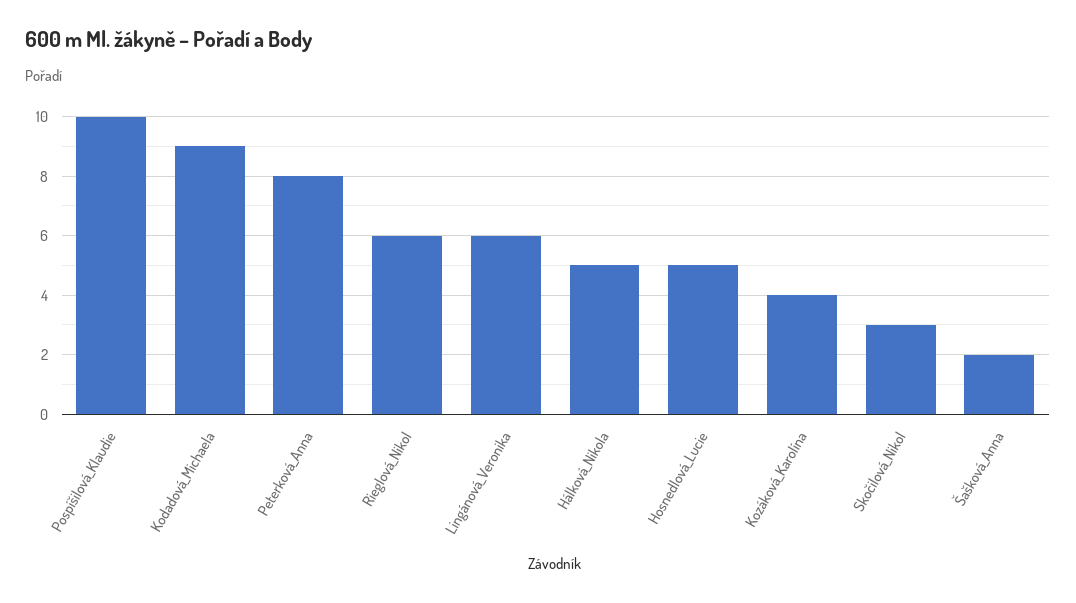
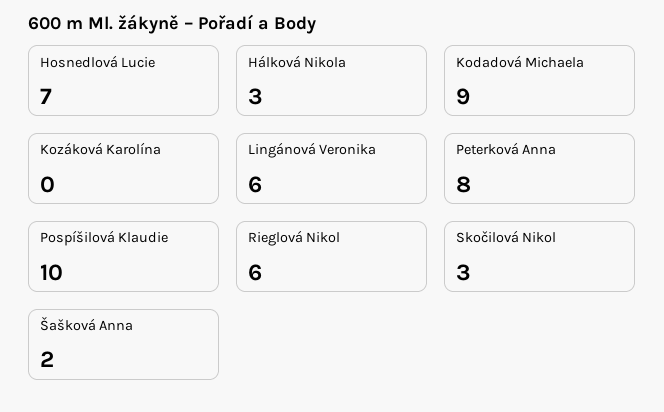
  {
    "Pospíšilová_Klaudie": 10,
    "Kodadová_Michaela": 9,
    "Peterková_Anna": 8,
    "Rieglová_Nikol": 6,
    "Lingánová_Veronika": 6,
-   "Hálková_Nikola": 5,
+   "Hálková_Nikola": 3,
-   "Hosnedlová_Lucie": 5,
+   "Hosnedlová_Lucie": 7,
-   "Kozáková_Karolína": 4,
+   "Kozáková_Karolína": 0,
    "Skočilová_Nikol": 3,
    "Šašková_Anna": 2
  }

